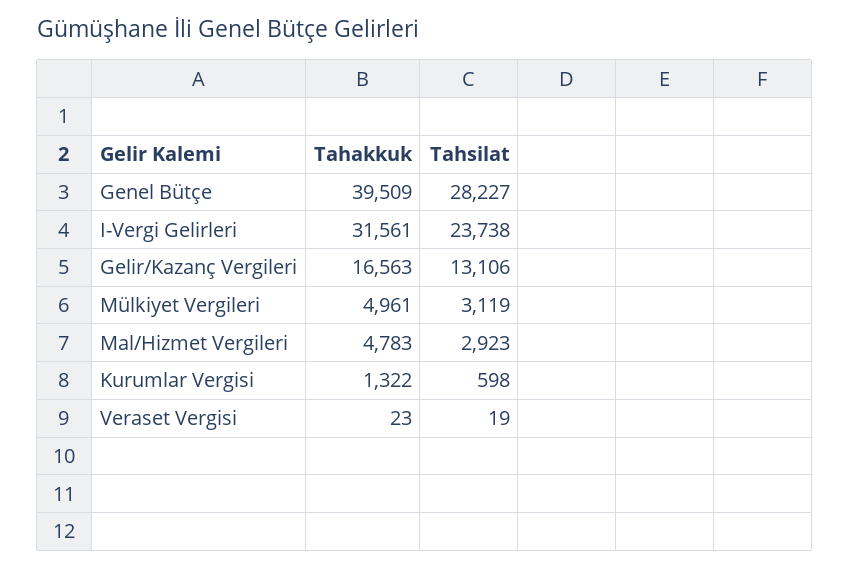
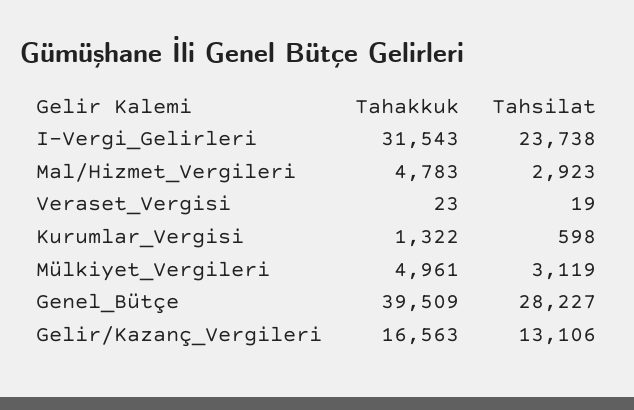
  {
    "Tahakkuk": {
      "Genel Bütçe": 39509,
-     "I-Vergi Gelirleri": 31561,
+     "I-Vergi Gelirleri": 31543,
      "Gelir/Kazanç Vergileri": 16563,
      "Mülkiyet Vergileri": 4961,
      "Mal/Hizmet Vergileri": 4783,
      "Kurumlar Vergisi": 1322,
      "Veraset Vergisi": 23
    },
    "Tahsilat": {
      "Genel Bütçe": 28227,
      "I-Vergi Gelirleri": 23738,
      "Gelir/Kazanç Vergileri": 13106,
      "Mülkiyet Vergileri": 3119,
      "Mal/Hizmet Vergileri": 2923,
      "Kurumlar Vergisi": 598,
      "Veraset Vergisi": 19
    }
  }

